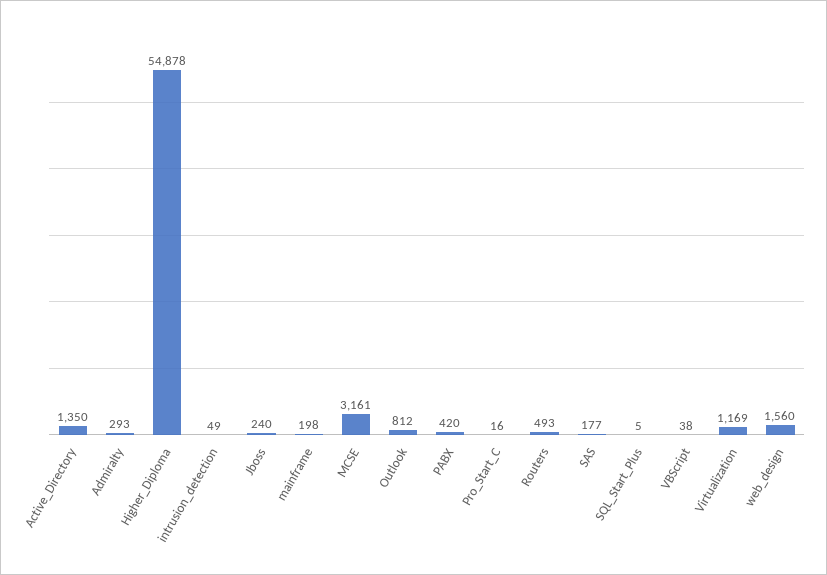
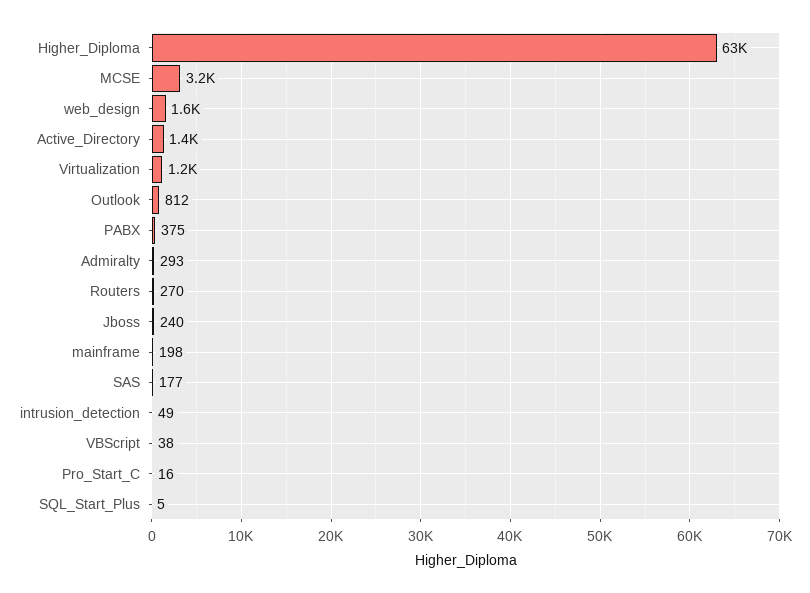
  {
    "Active_Directory": 1350,
    "Admiralty": 293,
-   "Higher_Diploma": 54878,
+   "Higher_Diploma": 63000,
    "intrusion_detection": 49,
    "Jboss": 240,
    "mainframe": 198,
    "MCSE": 3161,
    "Outlook": 812,
-   "PABX": 420,
+   "PABX": 375,
    "Pro_Start_C": 16,
-   "Routers": 493,
+   "Routers": 270,
    "SAS": 177,
    "SQL_Start_Plus": 5,
    "VBScript": 38,
    "Virtualization": 1169,
    "web_design": 1560
  }

